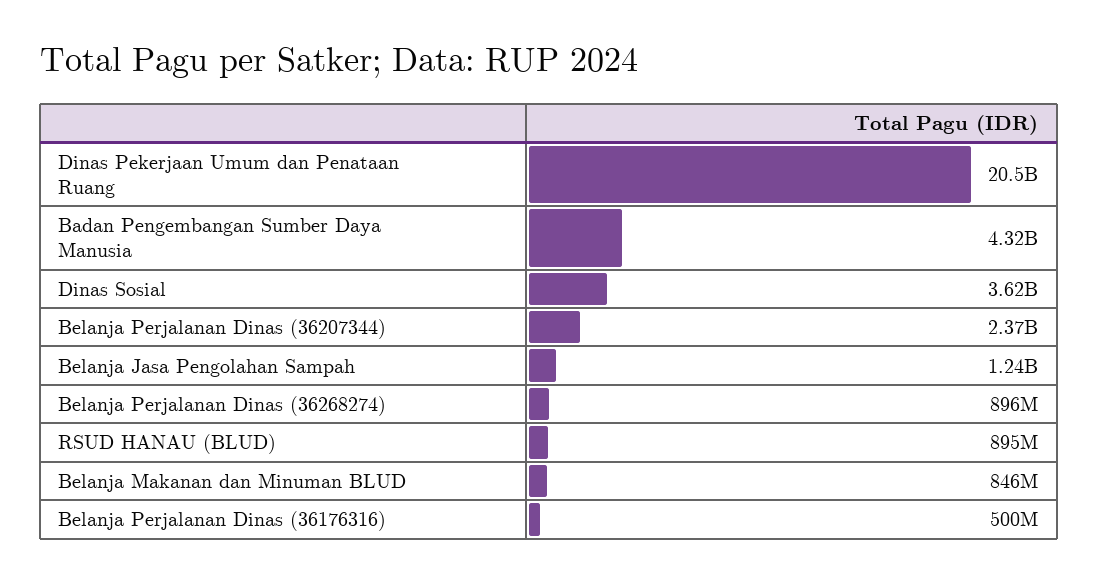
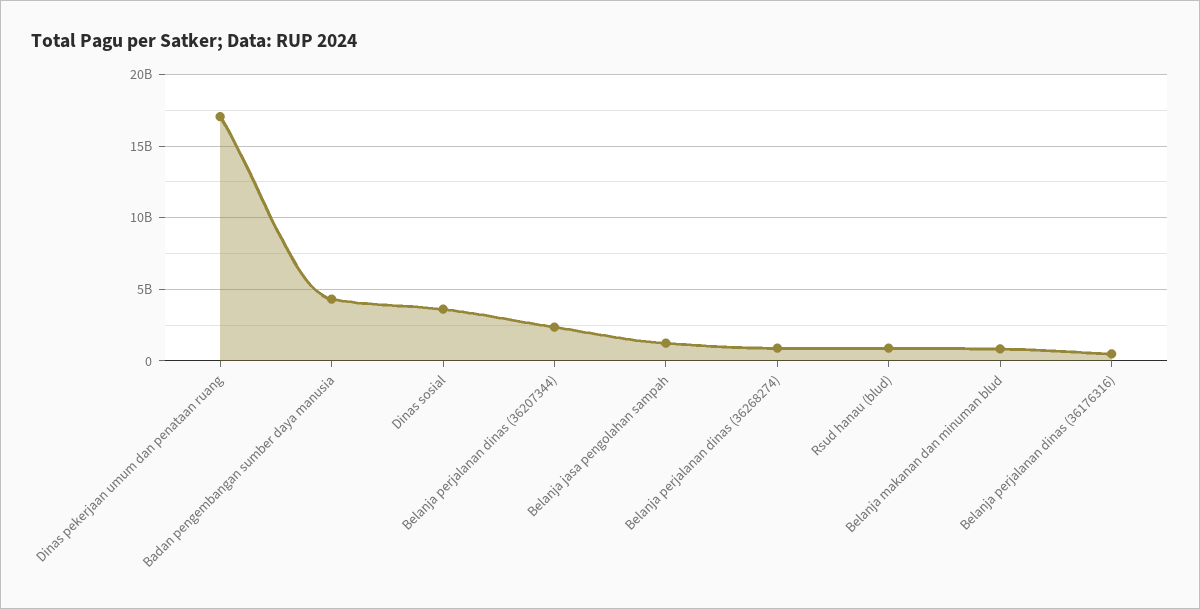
  {
-   "Dinas Pekerjaan Umum dan Penataan Ruang": 20500000000,
+   "Dinas Pekerjaan Umum dan Penataan Ruang": 17000000000,
    "Badan Pengembangan Sumber Daya Manusia": 4320000000,
    "Dinas Sosial": 3620000000,
    "Belanja Perjalanan Dinas (36207344)": 2370000000,
    "Belanja Jasa Pengolahan Sampah": 1240000000,
    "Belanja Perjalanan Dinas (36268274)": 896000000,
    "RSUD HANAU (BLUD)": 895000000,
    "Belanja Makanan dan Minuman BLUD": 846000000,
    "Belanja Perjalanan Dinas (36176316)": 500000000
  }

